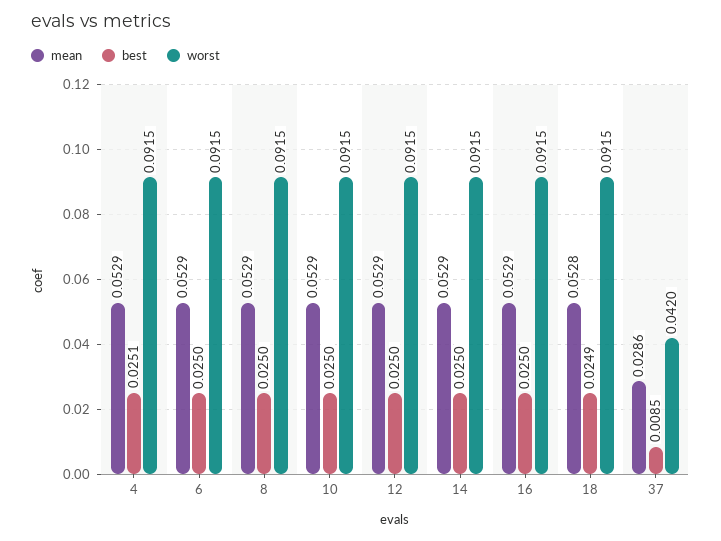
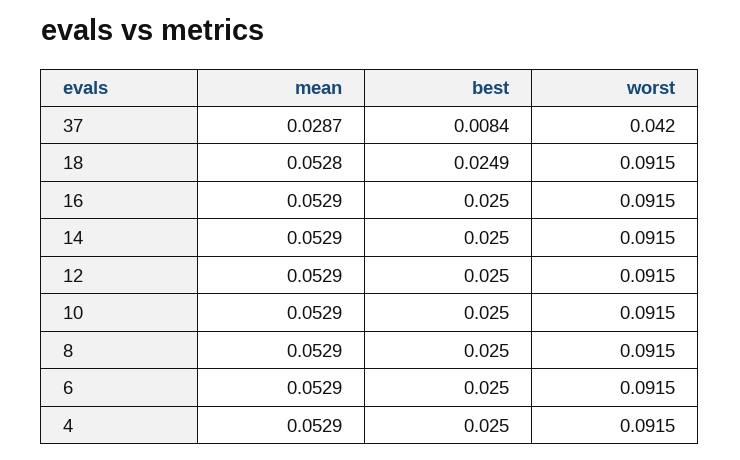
  {
    "mean": {
      "4": 0.0529,
      "6": 0.0529,
      "8": 0.0529,
      "10": 0.0529,
      "12": 0.0529,
      "14": 0.0529,
      "16": 0.0529,
      "18": 0.0528,
-     "37": 0.0286
+     "37": 0.0287
    },
    "best": {
-     "4": 0.0251,
+     "4": 0.025,
      "6": 0.025,
      "8": 0.025,
      "10": 0.025,
      "12": 0.025,
      "14": 0.025,
      "16": 0.025,
      "18": 0.0249,
-     "37": 0.0085
+     "37": 0.0084
    },
    "worst": {
      "4": 0.0915,
      "6": 0.0915,
      "8": 0.0915,
      "10": 0.0915,
      "12": 0.0915,
      "14": 0.0915,
      "16": 0.0915,
      "18": 0.0915,
      "37": 0.042
    }
  }

